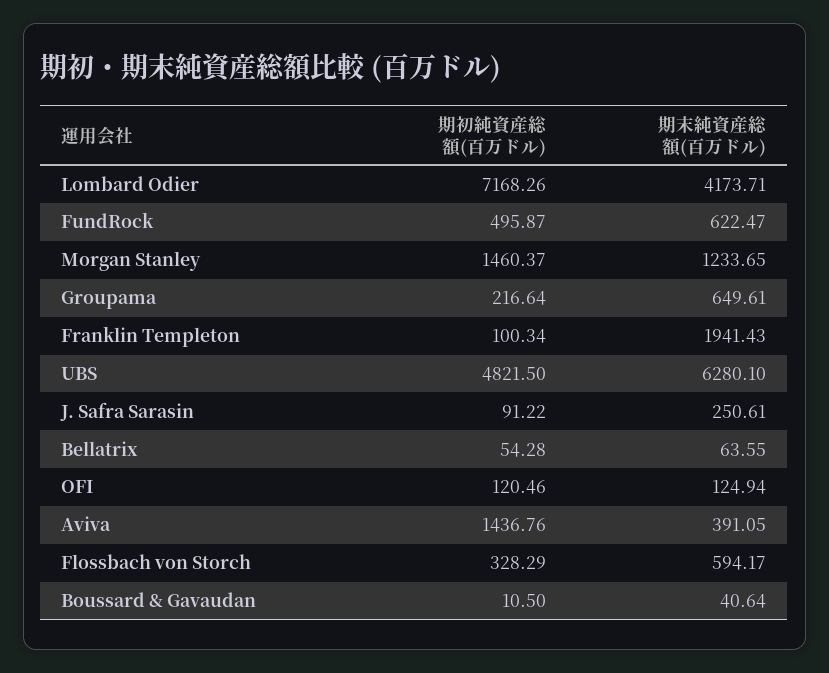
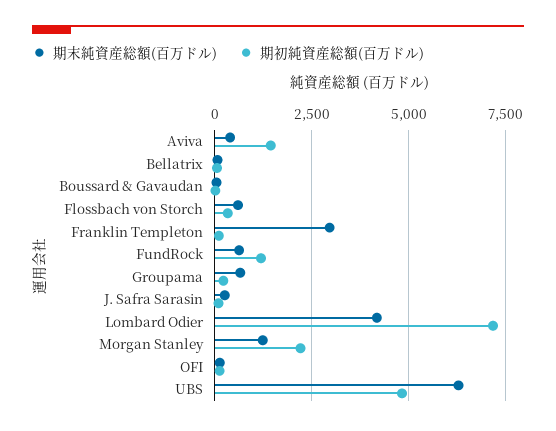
  {
    "期初純資産総額(百万ドル)": {
      "Lombard Odier": 7168.26,
-     "FundRock": 495.87,
+     "FundRock": 1250,
-     "Morgan Stanley": 1460.37,
+     "Morgan Stanley": 2250,
      "Groupama": 216.64,
      "Franklin Templeton": 100.34,
      "UBS": 4821.5,
      "J. Safra Sarasin": 91.22,
      "Bellatrix": 54.28,
      "OFI": 120.46,
      "Aviva": 1436.76,
      "Flossbach von Storch": 328.29,
      "Boussard & Gavaudan": 10.5
    },
    "期末純資産総額(百万ドル)": {
      "Lombard Odier": 4173.71,
      "FundRock": 622.47,
      "Morgan Stanley": 1233.65,
      "Groupama": 649.61,
-     "Franklin Templeton": 1941.43,
+     "Franklin Templeton": 3000,
      "UBS": 6280.1,
      "J. Safra Sarasin": 250.61,
      "Bellatrix": 63.55,
      "OFI": 124.94,
      "Aviva": 391.05,
      "Flossbach von Storch": 594.17,
      "Boussard & Gavaudan": 40.64
    }
  }

